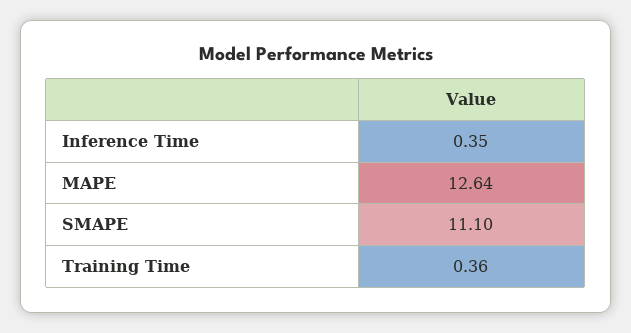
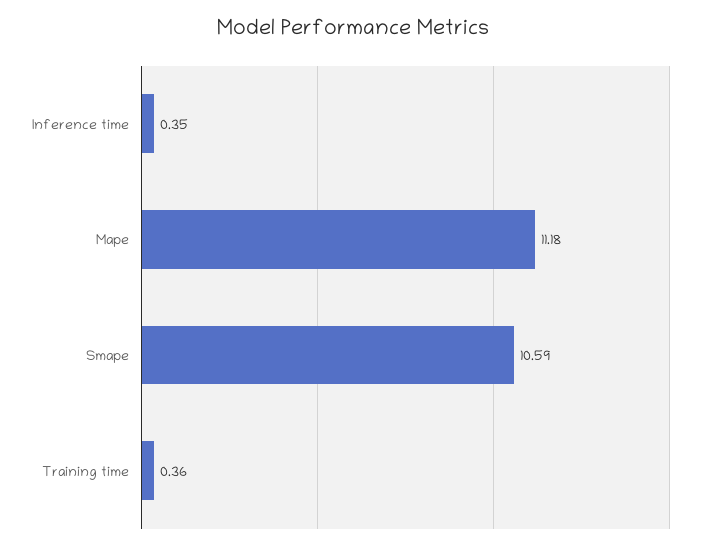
  {
    "Inference Time": 0.35,
-   "MAPE": 12.64,
+   "MAPE": 11.18,
-   "SMAPE": 11.1,
+   "SMAPE": 10.59,
    "Training Time": 0.36
  }

